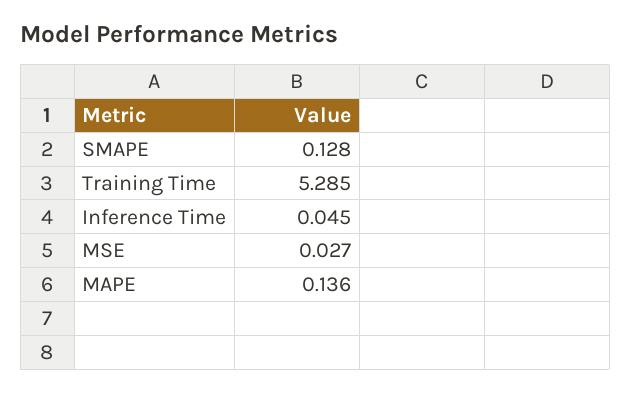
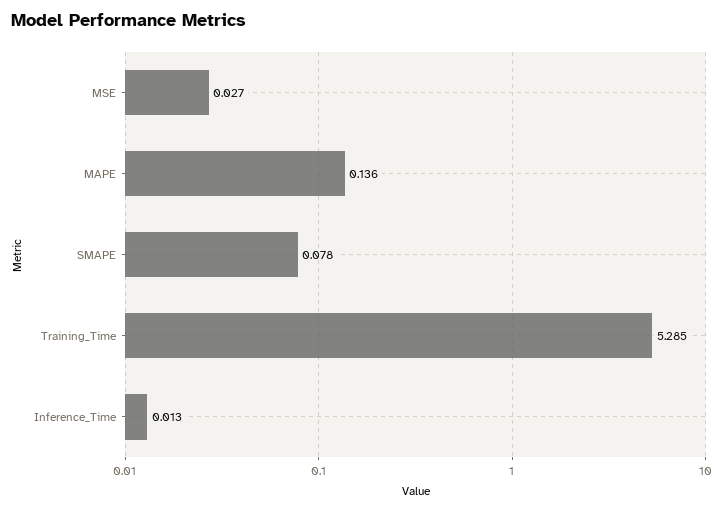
  {
-   "SMAPE": 0.128,
+   "SMAPE": 0.078,
    "Training Time": 5.285,
-   "Inference Time": 0.045,
+   "Inference Time": 0.013,
    "MSE": 0.027,
    "MAPE": 0.136
  }

